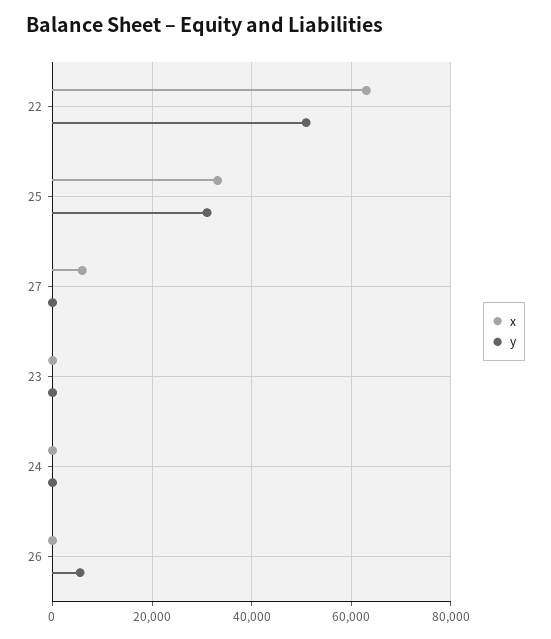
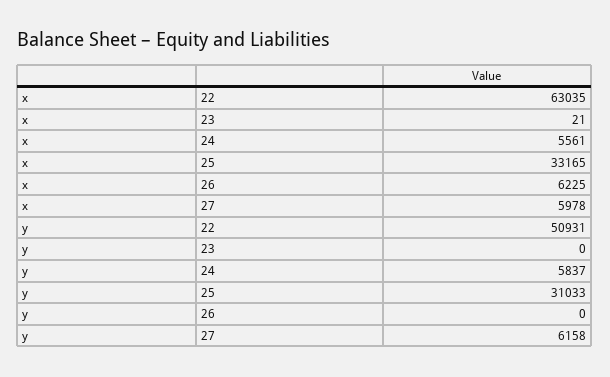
  {
    "x": {
      "22": 63035,
      "25": 33165,
      "27": 5978,
      "23": 21,
-     "24": 0,
+     "24": 5561,
-     "26": 0
+     "26": 6225
    },
    "y": {
      "22": 50931,
      "25": 31033,
-     "27": 0,
+     "27": 6158,
      "23": 0,
-     "24": 0,
+     "24": 5837,
-     "26": 6000
+     "26": 0
    }
  }

